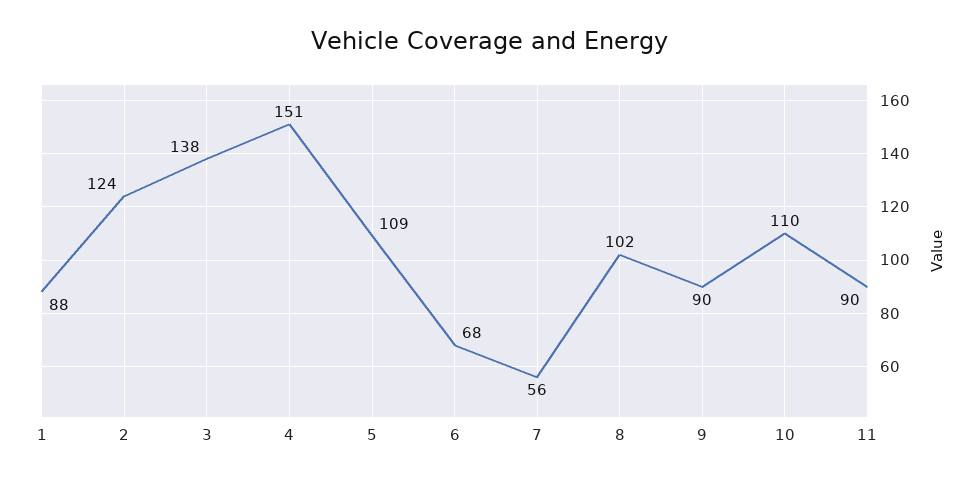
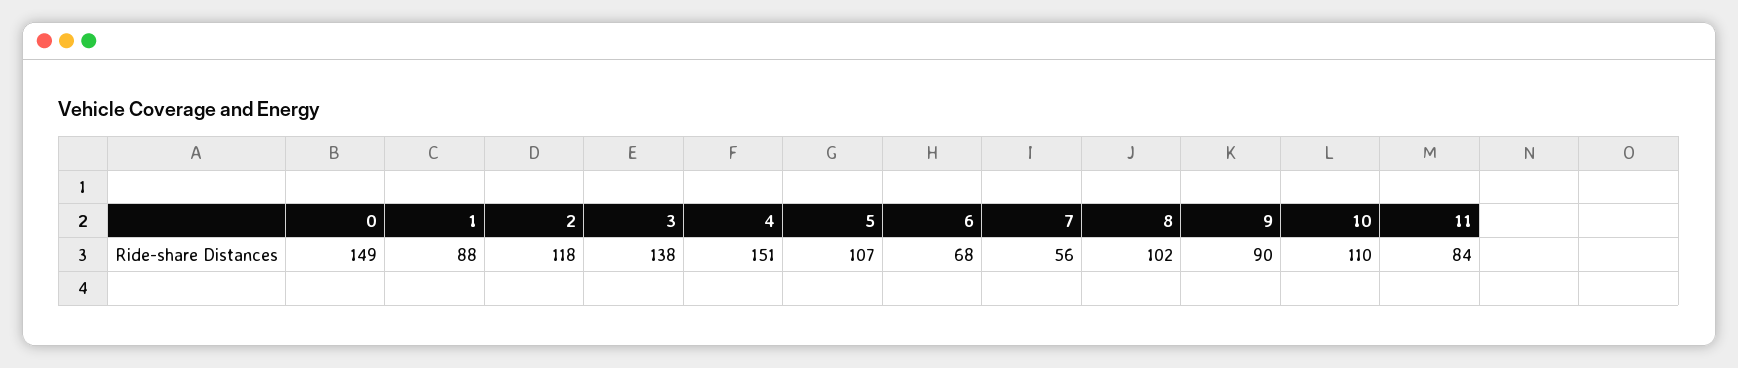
  {
    "1": 88,
-   "2": 124,
+   "2": 118,
    "3": 138,
    "4": 151,
-   "5": 109,
+   "5": 107,
    "6": 68,
    "7": 56,
    "8": 102,
    "9": 90,
    "10": 110,
-   "11": 90
+   "11": 84,
+   "0": 149
  }

